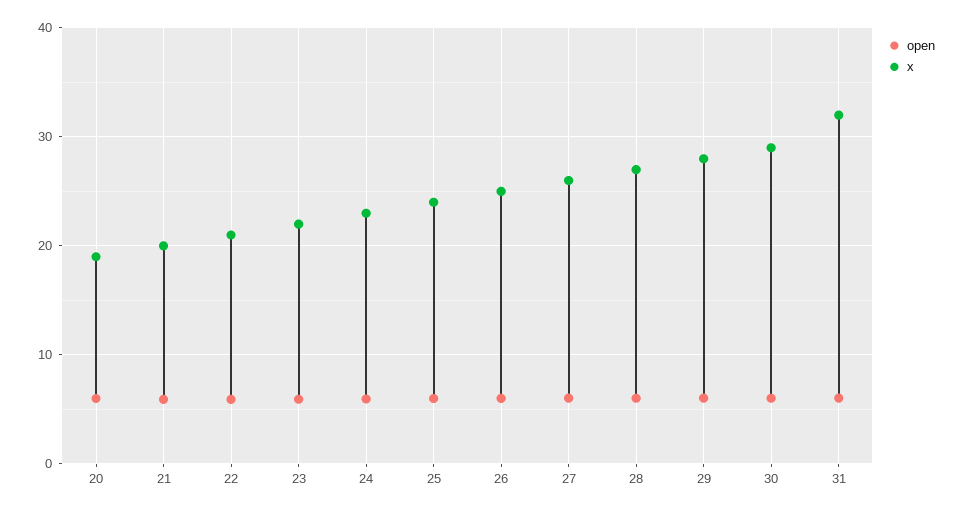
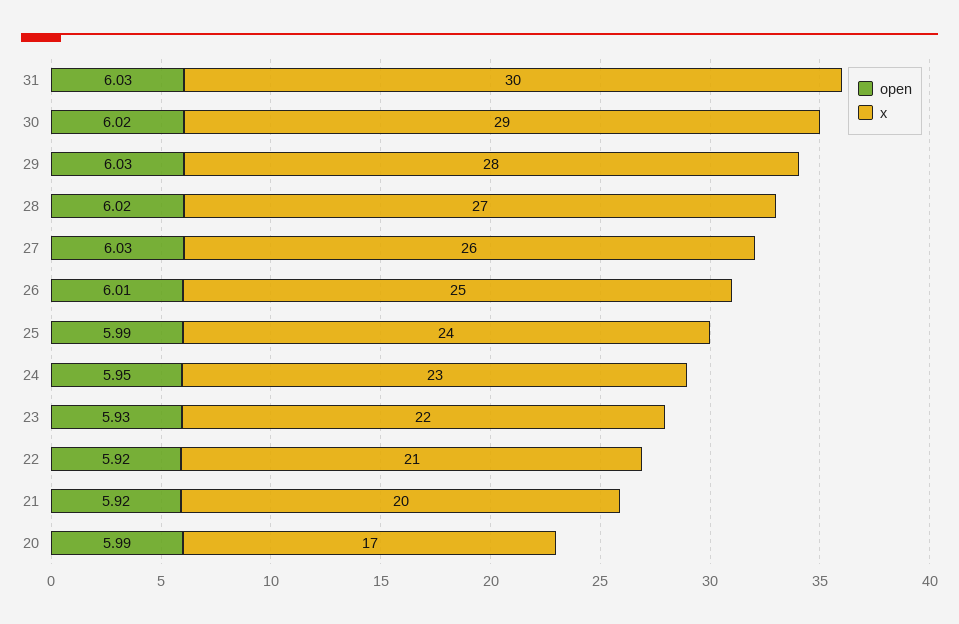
  {
    "open": {
      "20": 5.99,
      "21": 5.92,
      "22": 5.92,
      "23": 5.93,
      "24": 5.95,
      "25": 5.99,
      "26": 6.01,
      "27": 6.03,
      "28": 6.02,
      "29": 6.03,
      "30": 6.02,
      "31": 6.03
    },
    "x": {
-     "20": 19,
+     "20": 17,
      "21": 20,
      "22": 21,
      "23": 22,
      "24": 23,
      "25": 24,
      "26": 25,
      "27": 26,
      "28": 27,
      "29": 28,
      "30": 29,
-     "31": 32
+     "31": 30
    }
  }

